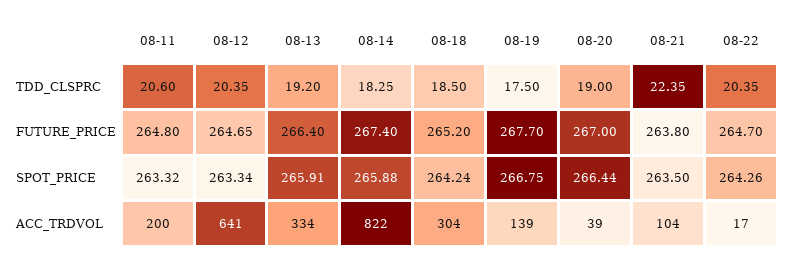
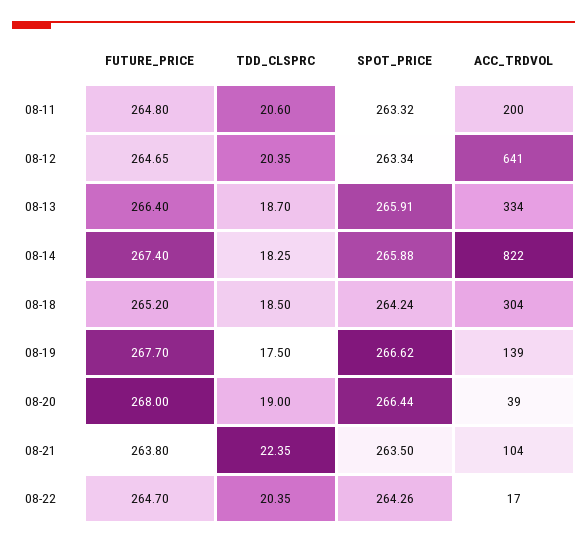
  {
    "08-11": {
      "TDD_CLSPRC": 20.6,
      "FUTURE_PRICE": 264.8,
      "SPOT_PRICE": 263.32,
      "ACC_TRDVOL": 200
    },
    "08-12": {
      "TDD_CLSPRC": 20.35,
      "FUTURE_PRICE": 264.65,
      "SPOT_PRICE": 263.34,
      "ACC_TRDVOL": 641
    },
    "08-13": {
-     "TDD_CLSPRC": 19.2,
+     "TDD_CLSPRC": 18.7,
      "FUTURE_PRICE": 266.4,
      "SPOT_PRICE": 265.91,
      "ACC_TRDVOL": 334
    },
    "08-14": {
      "TDD_CLSPRC": 18.25,
      "FUTURE_PRICE": 267.4,
      "SPOT_PRICE": 265.88,
      "ACC_TRDVOL": 822
    },
    "08-18": {
      "TDD_CLSPRC": 18.5,
      "FUTURE_PRICE": 265.2,
      "SPOT_PRICE": 264.24,
      "ACC_TRDVOL": 304
    },
    "08-19": {
      "TDD_CLSPRC": 17.5,
      "FUTURE_PRICE": 267.7,
-     "SPOT_PRICE": 266.75,
+     "SPOT_PRICE": 266.62,
      "ACC_TRDVOL": 139
    },
    "08-20": {
      "TDD_CLSPRC": 19,
-     "FUTURE_PRICE": 267,
+     "FUTURE_PRICE": 268,
      "SPOT_PRICE": 266.44,
      "ACC_TRDVOL": 39
    },
    "08-21": {
      "TDD_CLSPRC": 22.35,
      "FUTURE_PRICE": 263.8,
      "SPOT_PRICE": 263.5,
      "ACC_TRDVOL": 104
    },
    "08-22": {
      "TDD_CLSPRC": 20.35,
      "FUTURE_PRICE": 264.7,
      "SPOT_PRICE": 264.26,
      "ACC_TRDVOL": 17
    }
  }

